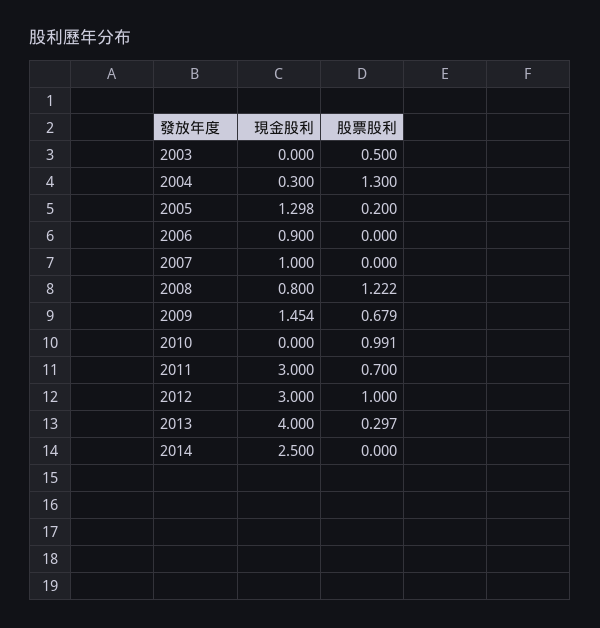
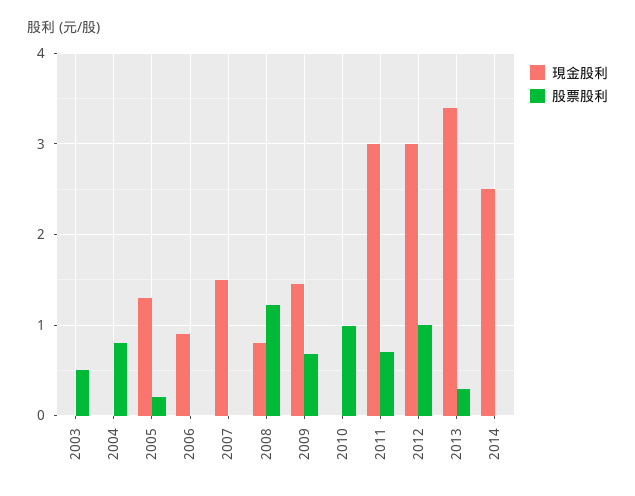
  {
    "現金股利": {
      "2003": 0,
-     "2004": 0.3,
+     "2004": 0,
      "2005": 1.298,
      "2006": 0.9,
-     "2007": 1,
+     "2007": 1.5,
      "2008": 0.8,
      "2009": 1.454,
      "2010": 0,
      "2011": 3,
      "2012": 3,
-     "2013": 4,
+     "2013": 3.4,
      "2014": 2.5
    },
    "股票股利": {
      "2003": 0.5,
-     "2004": 1.3,
+     "2004": 0.8,
      "2005": 0.2,
      "2006": 0,
      "2007": 0,
      "2008": 1.222,
      "2009": 0.679,
      "2010": 0.991,
      "2011": 0.7,
      "2012": 1,
      "2013": 0.297,
      "2014": 0
    }
  }

